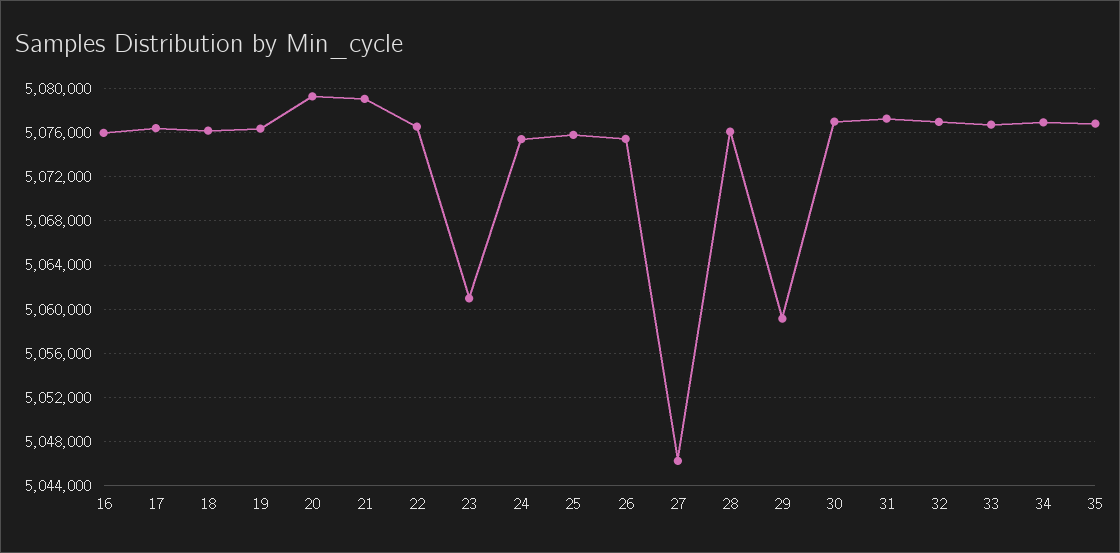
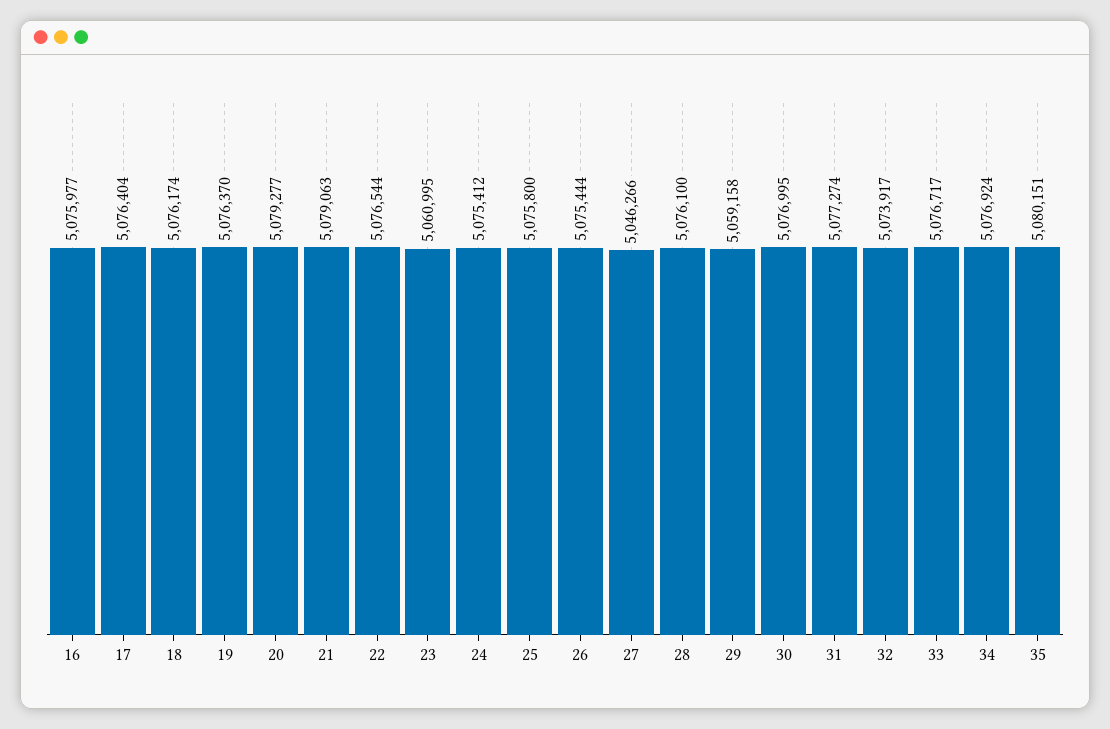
  {
    "16": 5075977,
    "17": 5076404,
    "18": 5076174,
    "19": 5076370,
    "20": 5079277,
    "21": 5079063,
    "22": 5076544,
    "23": 5060995,
    "24": 5075412,
    "25": 5075800,
    "26": 5075444,
    "27": 5046266,
    "28": 5076100,
    "29": 5059158,
    "30": 5076995,
    "31": 5077274,
-   "32": 5077000,
+   "32": 5073917,
    "33": 5076717,
    "34": 5076924,
-   "35": 5077000
+   "35": 5080151
  }

